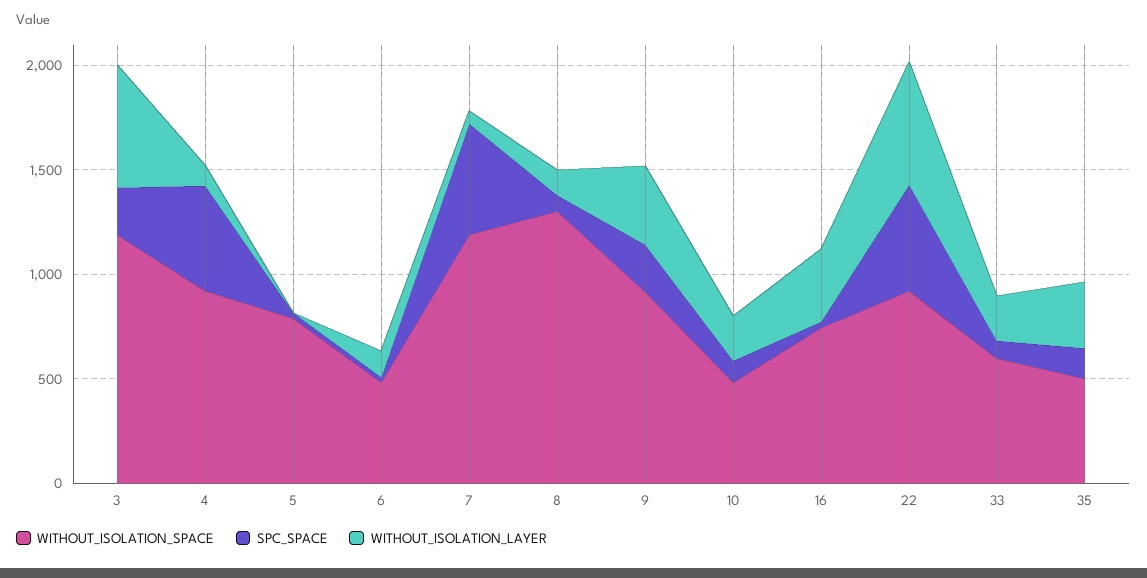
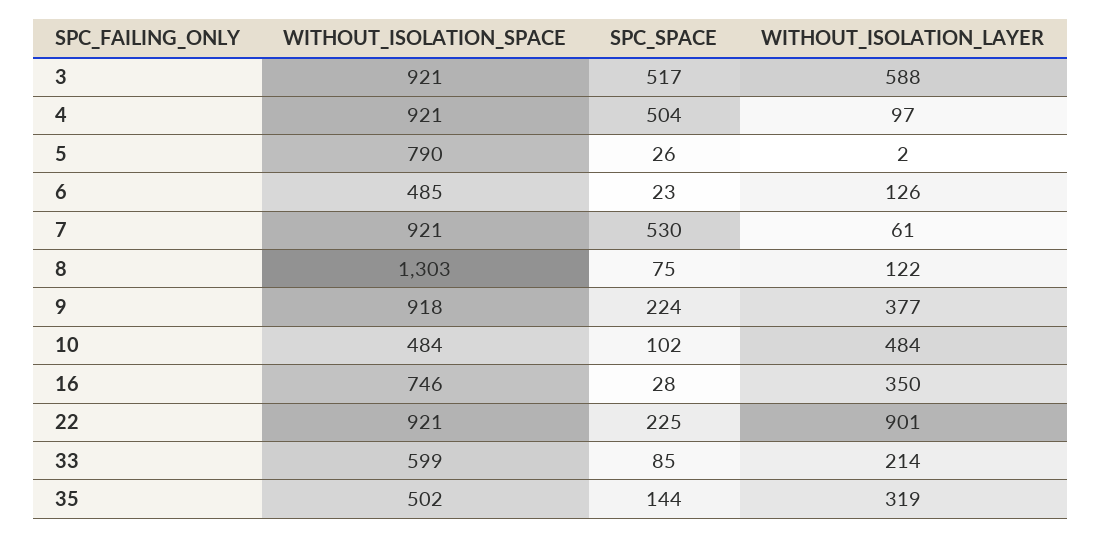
  {
    "WITHOUT_ISOLATION_SPACE": {
-     "3": 1200,
+     "3": 921,
      "4": 921,
      "5": 790,
      "6": 485,
-     "7": 1200,
+     "7": 921,
      "8": 1303,
      "9": 918,
      "10": 484,
      "16": 746,
      "22": 921,
      "33": 599,
      "35": 502
    },
    "SPC_SPACE": {
-     "3": 200,
+     "3": 517,
      "4": 504,
      "5": 26,
      "6": 23,
      "7": 530,
      "8": 75,
      "9": 224,
      "10": 102,
      "16": 28,
-     "22": 500,
+     "22": 225,
      "33": 85,
      "35": 144
    },
    "WITHOUT_ISOLATION_LAYER": {
      "3": 588,
      "4": 97,
      "5": 2,
      "6": 126,
      "7": 61,
      "8": 122,
      "9": 377,
-     "10": 200,
+     "10": 484,
      "16": 350,
-     "22": 600,
+     "22": 901,
      "33": 214,
      "35": 319
    }
  }

